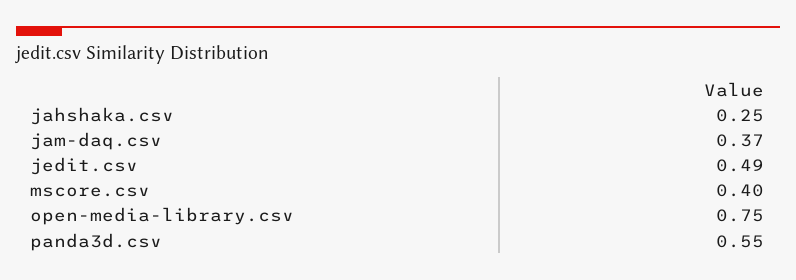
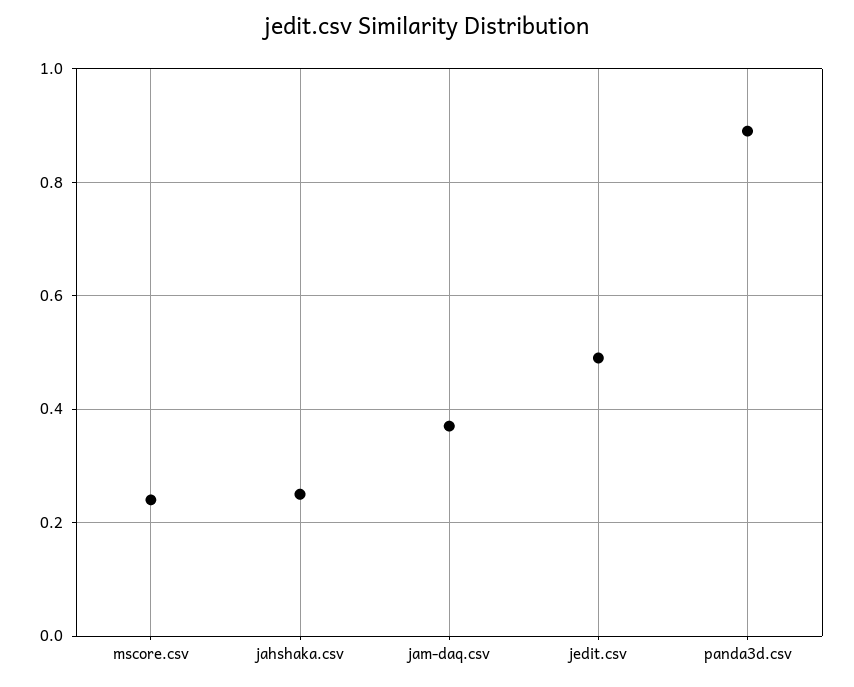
  {
    "jahshaka.csv": 0.25,
    "jam-daq.csv": 0.37,
    "jedit.csv": 0.49,
-   "mscore.csv": 0.4,
+   "mscore.csv": 0.25,
-   "open-media-library.csv": 0.75,
-   "panda3d.csv": 0.55
+   "panda3d.csv": 0.9
  }

